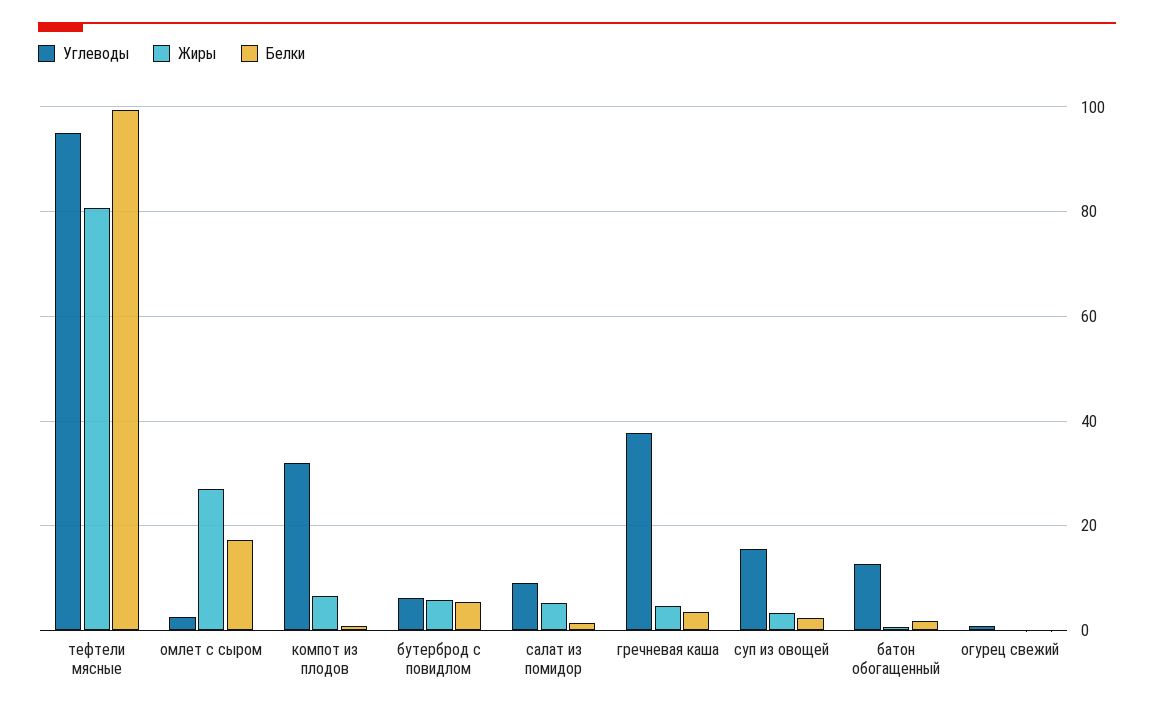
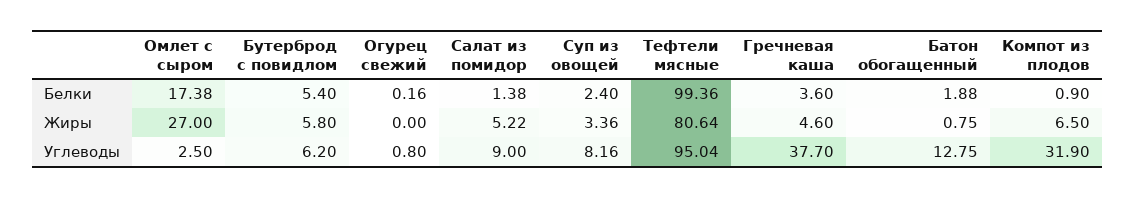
  {
    "Углеводы": {
      "тефтели мясные": 95.04,
      "омлет с сыром": 2.5,
      "компот из плодов": 31.9,
      "бутерброд с повидлом": 6.2,
      "салат из помидор": 9,
      "гречневая каша": 37.7,
-     "суп из овощей": 16,
+     "суп из овощей": 8.16,
      "батон обогащенный": 12.75,
      "огурец свежий": 0.8
    },
    "Жиры": {
      "тефтели мясные": 80.64,
      "омлет с сыром": 27,
      "компот из плодов": 6.5,
      "бутерброд с повидлом": 5.8,
      "салат из помидор": 5.22,
      "гречневая каша": 4.6,
      "суп из овощей": 3.36,
      "батон обогащенный": 0.75,
      "огурец свежий": 0
    },
    "Белки": {
      "тефтели мясные": 99.36,
      "омлет с сыром": 17.38,
      "компот из плодов": 0.9,
      "бутерброд с повидлом": 5.4,
      "салат из помидор": 1.38,
      "гречневая каша": 3.6,
      "суп из овощей": 2.4,
      "батон обогащенный": 1.88,
      "огурец свежий": 0.16
    }
  }

